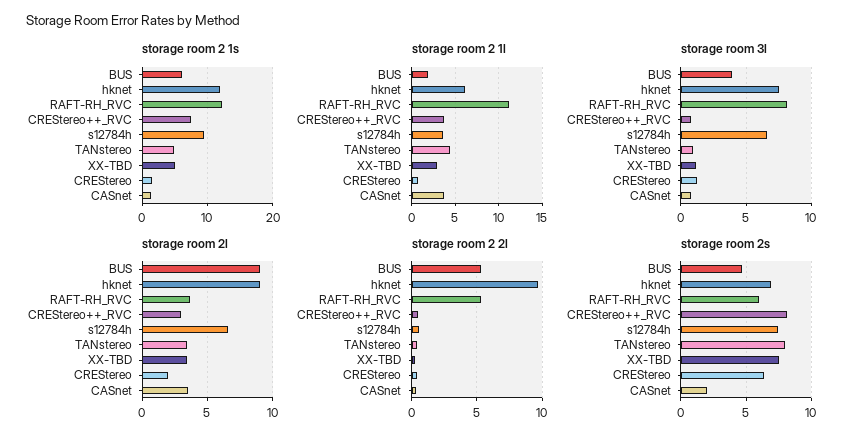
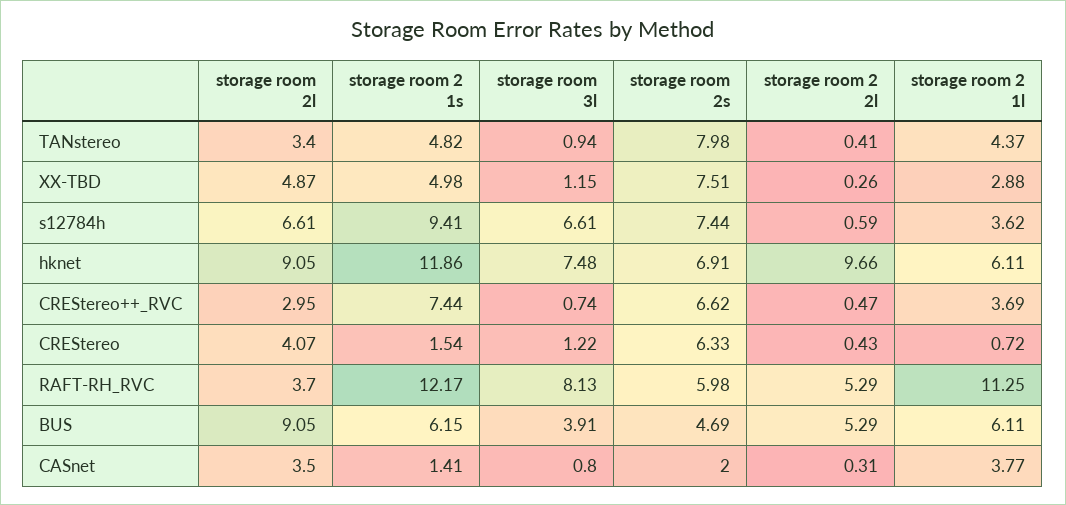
  {
    "storage room 2 1s": {
      "BUS": 6.15,
      "hknet": 11.86,
      "RAFT-RH_RVC": 12.17,
      "CREStereo++_RVC": 7.44,
      "s12784h": 9.41,
      "TANstereo": 4.82,
      "XX-TBD": 4.98,
      "CREStereo": 1.54,
      "CASnet": 1.41
    },
    "storage room 2 1l": {
-     "BUS": 2,
+     "BUS": 6.11,
      "hknet": 6.11,
      "RAFT-RH_RVC": 11.25,
      "CREStereo++_RVC": 3.69,
      "s12784h": 3.62,
      "TANstereo": 4.37,
      "XX-TBD": 2.88,
      "CREStereo": 0.72,
      "CASnet": 3.77
    },
    "storage room 3l": {
      "BUS": 3.91,
      "hknet": 7.48,
      "RAFT-RH_RVC": 8.13,
      "CREStereo++_RVC": 0.74,
      "s12784h": 6.61,
      "TANstereo": 0.94,
      "XX-TBD": 1.15,
      "CREStereo": 1.22,
      "CASnet": 0.8
    },
    "storage room 2l": {
      "BUS": 9.05,
      "hknet": 9.05,
      "RAFT-RH_RVC": 3.7,
      "CREStereo++_RVC": 2.95,
      "s12784h": 6.61,
      "TANstereo": 3.4,
-     "XX-TBD": 3.5,
+     "XX-TBD": 4.87,
-     "CREStereo": 2,
+     "CREStereo": 4.07,
      "CASnet": 3.5
    },
    "storage room 2 2l": {
      "BUS": 5.29,
      "hknet": 9.66,
      "RAFT-RH_RVC": 5.29,
      "CREStereo++_RVC": 0.47,
      "s12784h": 0.59,
      "TANstereo": 0.41,
      "XX-TBD": 0.26,
      "CREStereo": 0.43,
      "CASnet": 0.31
    },
    "storage room 2s": {
      "BUS": 4.69,
      "hknet": 6.91,
      "RAFT-RH_RVC": 5.98,
-     "CREStereo++_RVC": 8,
+     "CREStereo++_RVC": 6.62,
      "s12784h": 7.44,
      "TANstereo": 7.98,
      "XX-TBD": 7.51,
      "CREStereo": 6.33,
      "CASnet": 2
    }
  }

